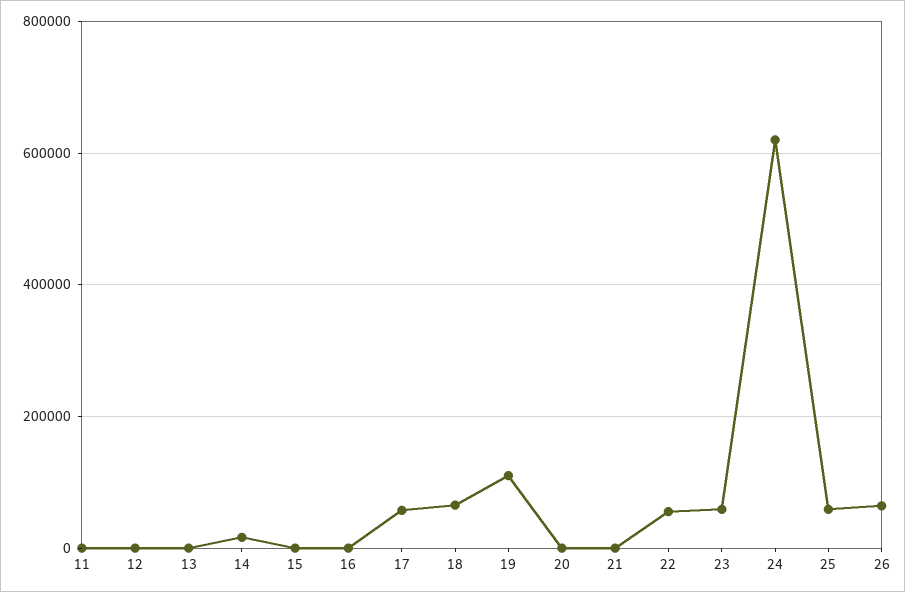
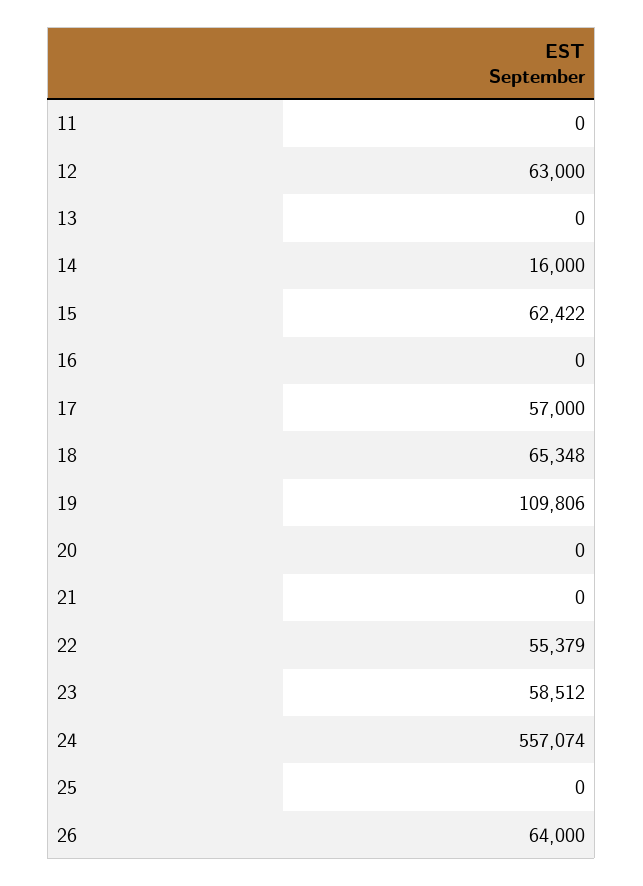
  {
    "11": 0,
-   "12": 0,
+   "12": 63000,
    "13": 0,
    "14": 16000,
-   "15": 0,
+   "15": 62422,
    "16": 0,
    "17": 57000,
    "18": 65348,
    "19": 109806,
    "20": 0,
    "21": 0,
    "22": 55379,
    "23": 58512,
-   "24": 620000,
+   "24": 557074,
-   "25": 60000,
+   "25": 0,
    "26": 64000
  }

